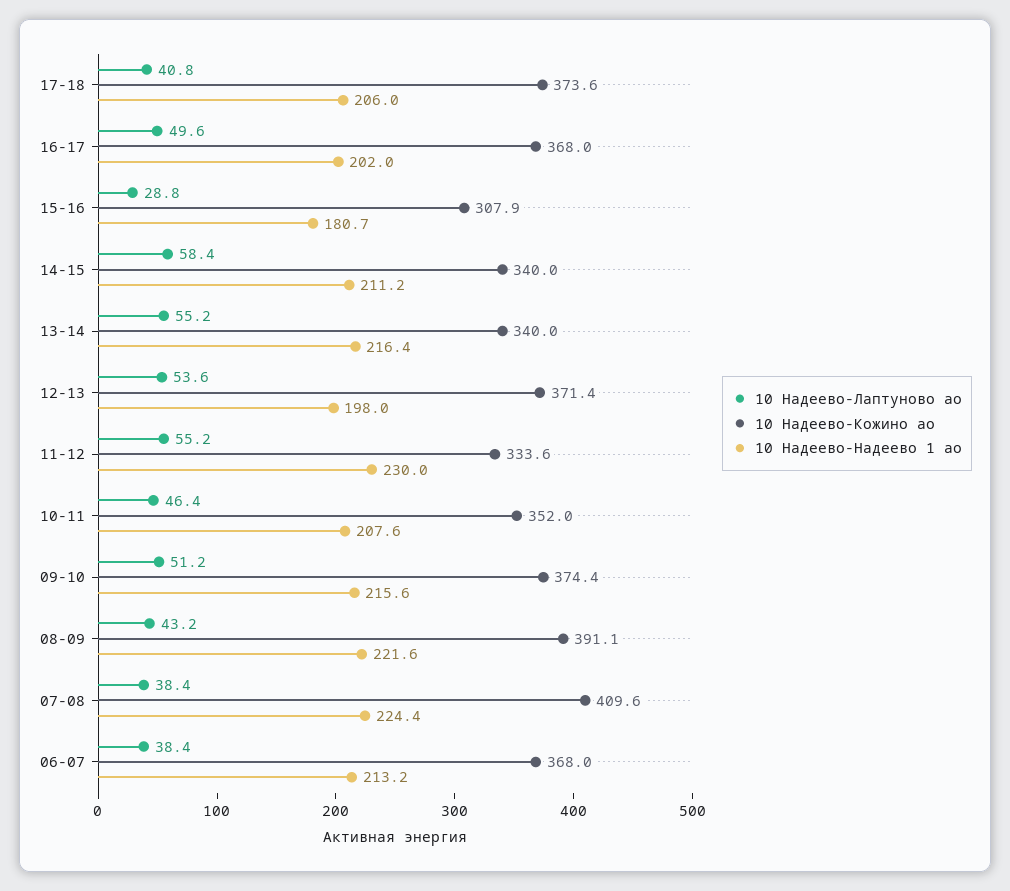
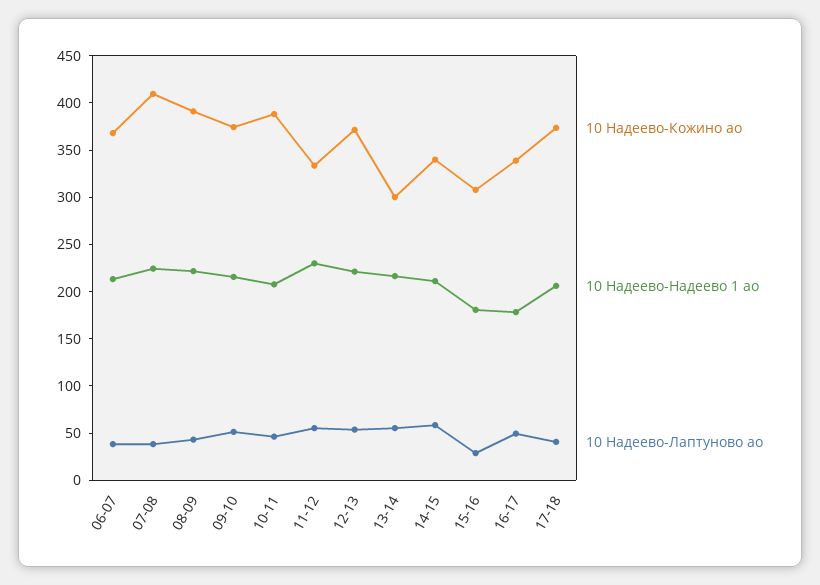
  {
    "10 Надеево-Лаптуново ао": {
      "17-18": 40.8,
      "16-17": 49.6,
      "15-16": 28.8,
      "14-15": 58.4,
      "13-14": 55.2,
      "12-13": 53.6,
      "11-12": 55.2,
      "10-11": 46.4,
      "09-10": 51.2,
      "08-09": 43.2,
      "07-08": 38.4,
      "06-07": 38.4
    },
    "10 Надеево-Кожино ао": {
      "17-18": 373.6,
-     "16-17": 368,
+     "16-17": 340,
      "15-16": 307.9,
      "14-15": 340,
-     "13-14": 340,
+     "13-14": 300,
      "12-13": 371.4,
      "11-12": 333.6,
-     "10-11": 352,
+     "10-11": 390,
      "09-10": 374.4,
      "08-09": 391.1,
      "07-08": 409.6,
      "06-07": 368
    },
    "10 Надеево-Надеево 1 ао": {
      "17-18": 206,
-     "16-17": 202,
+     "16-17": 180,
      "15-16": 180.7,
      "14-15": 211.2,
      "13-14": 216.4,
-     "12-13": 198,
+     "12-13": 220,
      "11-12": 230,
      "10-11": 207.6,
      "09-10": 215.6,
      "08-09": 221.6,
      "07-08": 224.4,
      "06-07": 213.2
    }
  }

